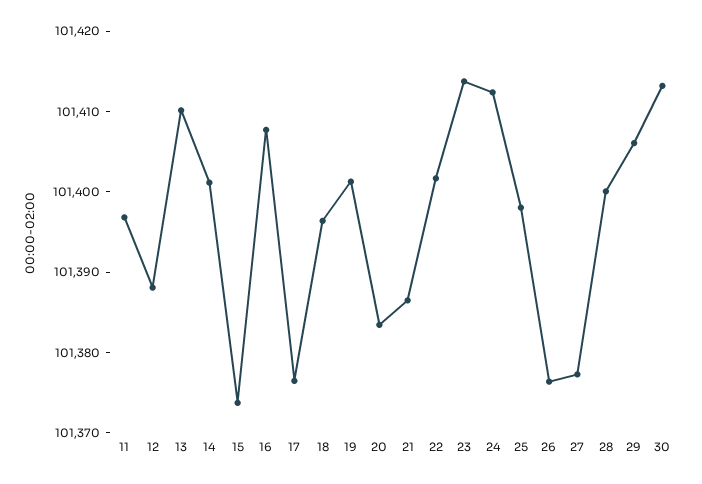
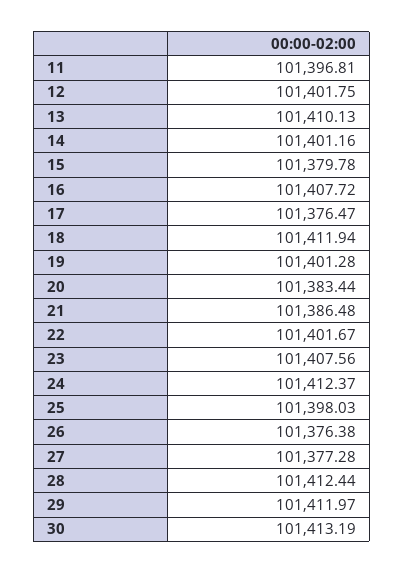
  {
    "11": 101396.81,
-   "12": 101388,
+   "12": 101401.75,
    "13": 101410.13,
    "14": 101401.16,
-   "15": 101374,
+   "15": 101379.78,
    "16": 101407.72,
    "17": 101376.47,
-   "18": 101396,
+   "18": 101411.94,
    "19": 101401.28,
    "20": 101383.44,
    "21": 101386.48,
    "22": 101401.67,
-   "23": 101414,
+   "23": 101407.56,
    "24": 101412.37,
    "25": 101398.03,
    "26": 101376.38,
    "27": 101377.28,
-   "28": 101400,
+   "28": 101412.44,
-   "29": 101406,
+   "29": 101411.97,
    "30": 101413.19
  }

